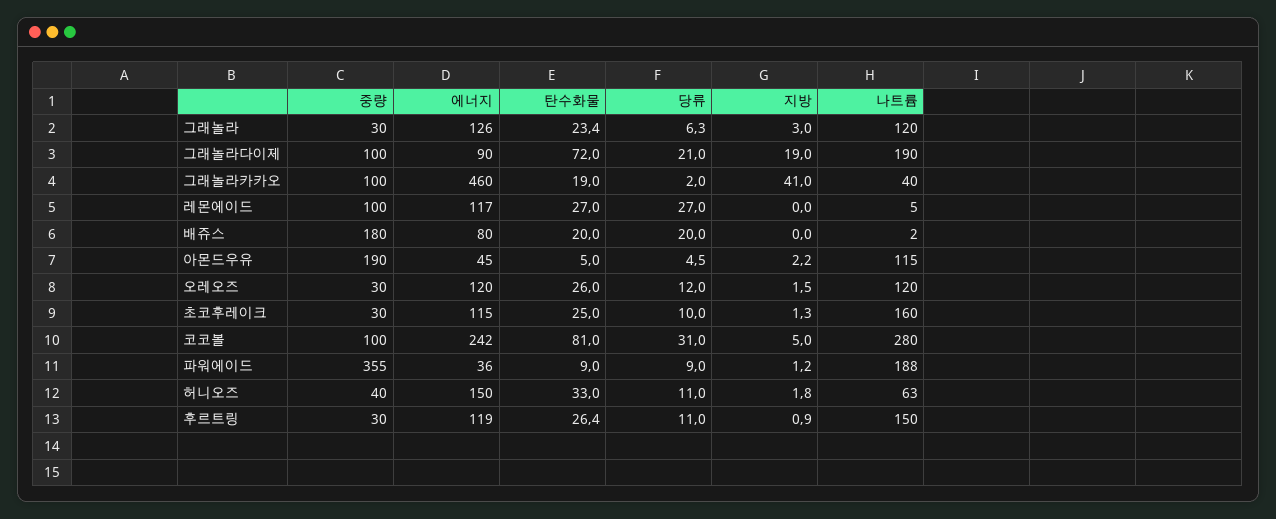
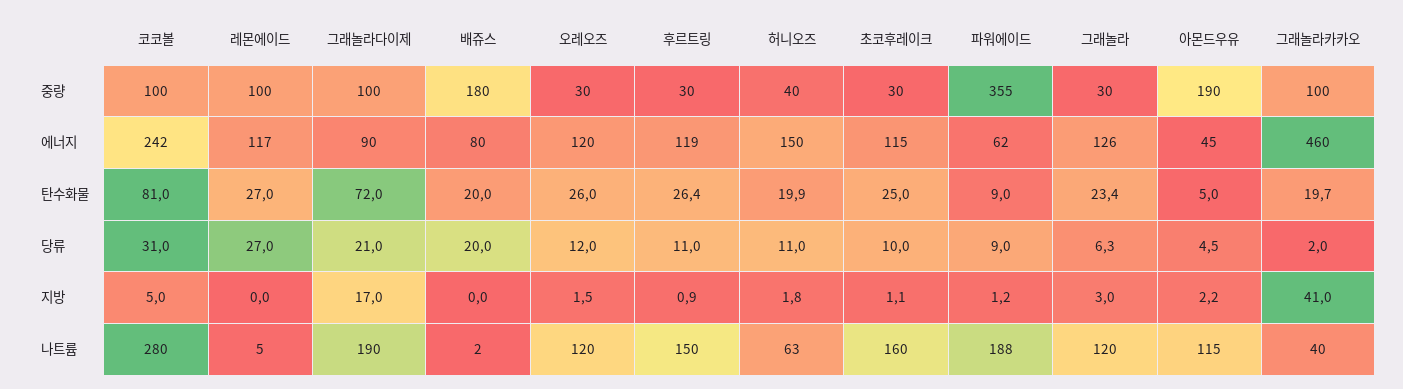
  {
    "중량": {
      "그래놀라": 30,
      "그래놀라다이제": 100,
      "그래놀라카카오": 100,
      "레몬에이드": 100,
      "배쥬스": 180,
      "아몬드우유": 190,
      "오레오즈": 30,
      "초코후레이크": 30,
      "코코볼": 100,
      "파워에이드": 355,
      "허니오즈": 40,
      "후르트링": 30
    },
    "에너지": {
      "그래놀라": 126,
      "그래놀라다이제": 90,
      "그래놀라카카오": 460,
      "레몬에이드": 117,
      "배쥬스": 80,
      "아몬드우유": 45,
      "오레오즈": 120,
      "초코후레이크": 115,
      "코코볼": 242,
-     "파워에이드": 36,
+     "파워에이드": 62,
      "허니오즈": 150,
      "후르트링": 119
    },
    "탄수화물": {
      "그래놀라": 23.4,
      "그래놀라다이제": 72,
-     "그래놀라카카오": 19,
+     "그래놀라카카오": 19.7,
      "레몬에이드": 27,
      "배쥬스": 20,
      "아몬드우유": 5,
      "오레오즈": 26,
      "초코후레이크": 25,
      "코코볼": 81,
      "파워에이드": 9,
-     "허니오즈": 33,
+     "허니오즈": 19.9,
      "후르트링": 26.4
    },
    "당류": {
      "그래놀라": 6.3,
      "그래놀라다이제": 21,
      "그래놀라카카오": 2,
      "레몬에이드": 27,
      "배쥬스": 20,
      "아몬드우유": 4.5,
      "오레오즈": 12,
      "초코후레이크": 10,
      "코코볼": 31,
      "파워에이드": 9,
      "허니오즈": 11,
      "후르트링": 11
    },
    "지방": {
      "그래놀라": 3,
-     "그래놀라다이제": 19,
+     "그래놀라다이제": 17,
      "그래놀라카카오": 41,
      "레몬에이드": 0,
      "배쥬스": 0,
      "아몬드우유": 2.2,
      "오레오즈": 1.5,
-     "초코후레이크": 1.3,
+     "초코후레이크": 1.1,
      "코코볼": 5,
      "파워에이드": 1.2,
      "허니오즈": 1.8,
      "후르트링": 0.9
    },
    "나트륨": {
      "그래놀라": 120,
      "그래놀라다이제": 190,
      "그래놀라카카오": 40,
      "레몬에이드": 5,
      "배쥬스": 2,
      "아몬드우유": 115,
      "오레오즈": 120,
      "초코후레이크": 160,
      "코코볼": 280,
      "파워에이드": 188,
      "허니오즈": 63,
      "후르트링": 150
    }
  }

